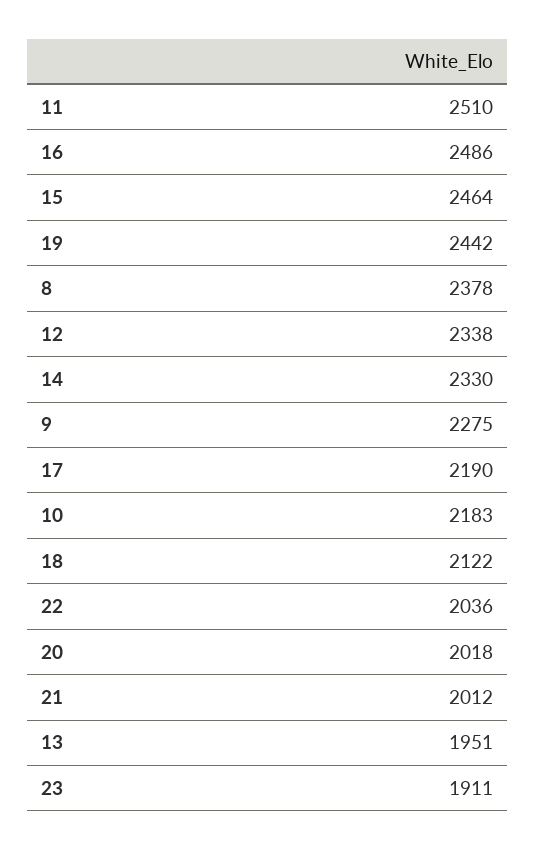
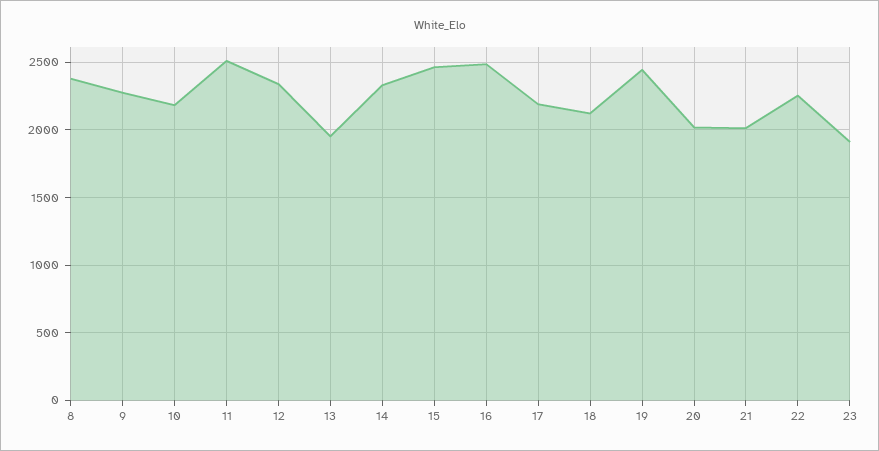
  {
    "11": 2510,
    "16": 2486,
    "15": 2464,
    "19": 2442,
    "8": 2378,
    "12": 2338,
    "14": 2330,
    "9": 2275,
    "17": 2190,
    "10": 2183,
    "18": 2122,
-   "22": 2036,
+   "22": 2250,
    "20": 2018,
    "21": 2012,
    "13": 1951,
    "23": 1911
  }

